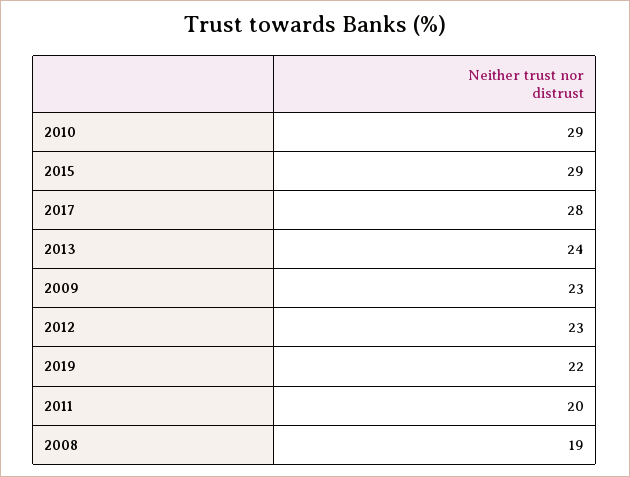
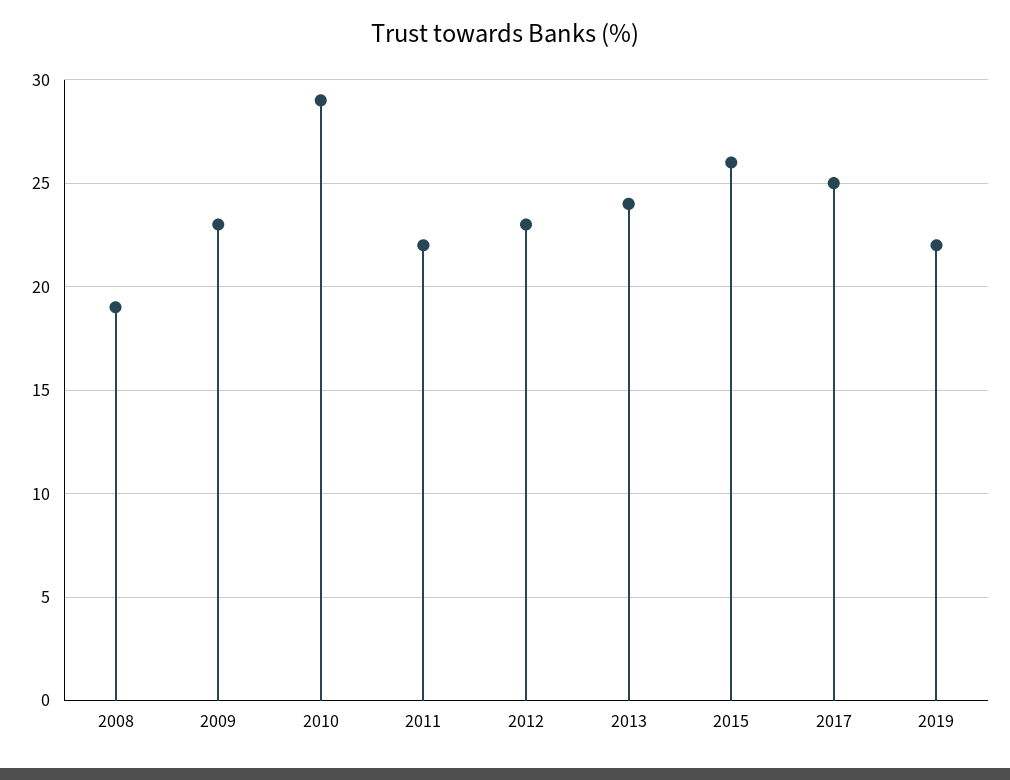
  {
    "2010": 29,
-   "2015": 29,
+   "2015": 26,
-   "2017": 28,
+   "2017": 25,
    "2013": 24,
    "2009": 23,
    "2012": 23,
    "2019": 22,
-   "2011": 20,
+   "2011": 22,
    "2008": 19
  }

